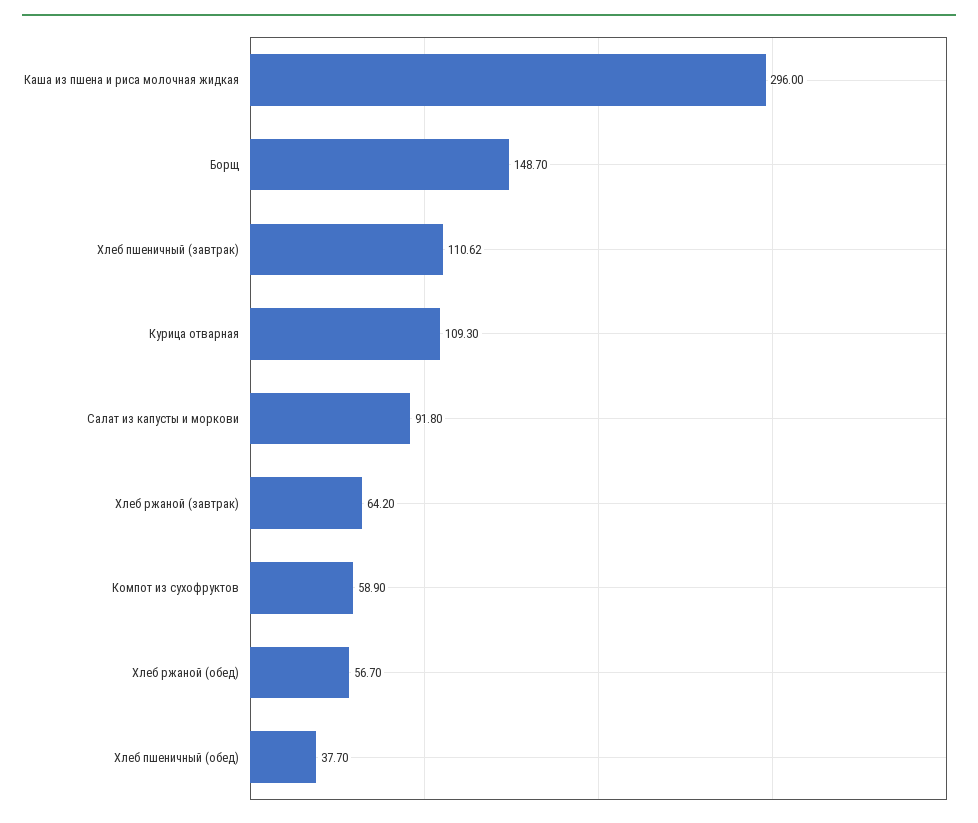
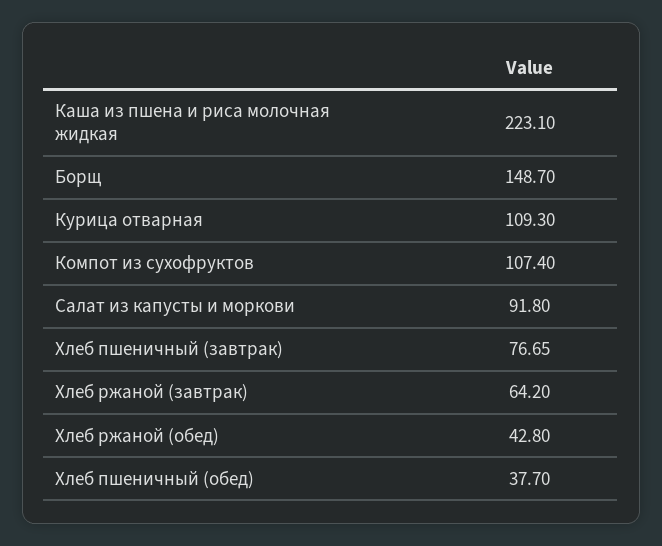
  {
-   "Каша из пшена и риса молочная жидкая": 296,
+   "Каша из пшена и риса молочная жидкая": 223.1,
    "Борщ": 148.7,
-   "Хлеб пшеничный (завтрак)": 110.62,
+   "Хлеб пшеничный (завтрак)": 76.65,
    "Курица отварная": 109.3,
    "Салат из капусты и моркови": 91.8,
    "Хлеб ржаной (завтрак)": 64.2,
-   "Компот из сухофруктов": 58.9,
+   "Компот из сухофруктов": 107.4,
-   "Хлеб ржаной (обед)": 56.7,
+   "Хлеб ржаной (обед)": 42.8,
    "Хлеб пшеничный (обед)": 37.7
  }

